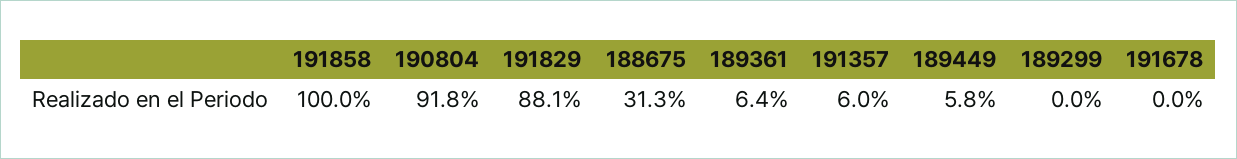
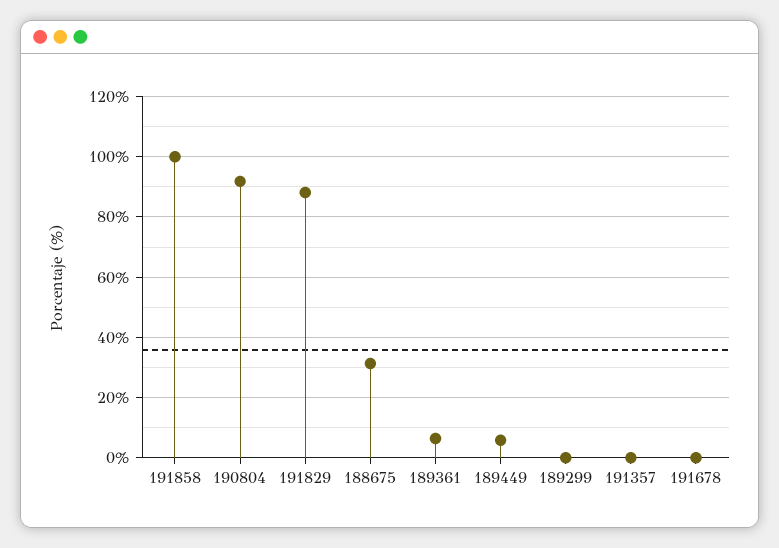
  {
    "191858": 100,
    "190804": 91.8,
    "191829": 88.1,
    "188675": 31.3,
    "189361": 6.4,
-   "191357": 6,
+   "191357": 0,
    "189449": 5.8,
    "189299": 0,
    "191678": 0
  }

